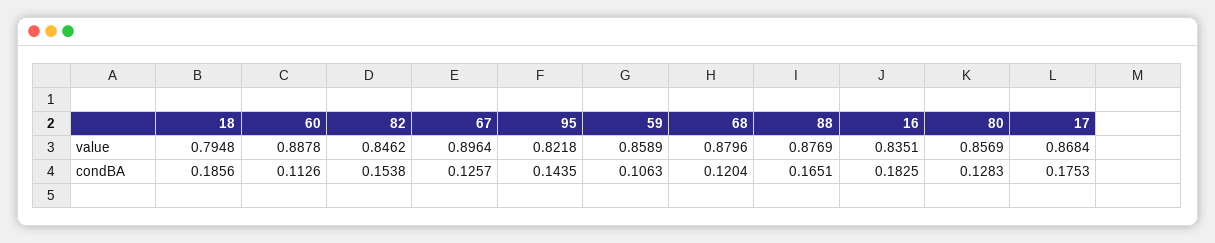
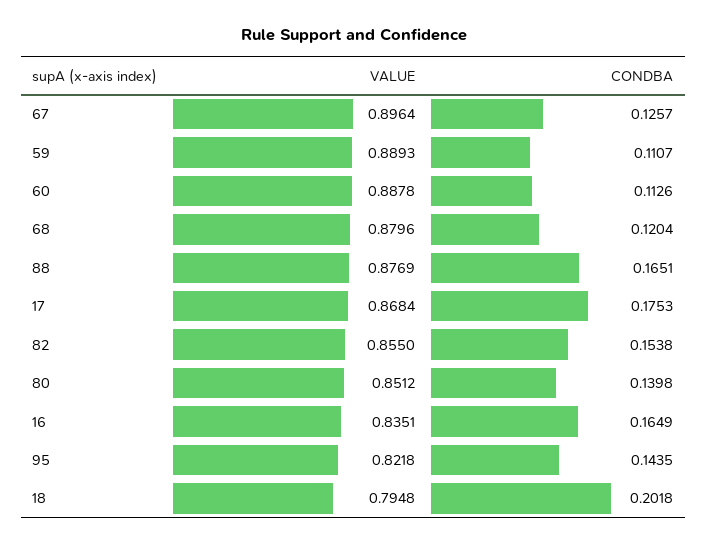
  {
    "18": {
      "value": 0.7948,
-     "condBA": 0.1856
+     "condBA": 0.2018
    },
    "60": {
      "value": 0.8878,
      "condBA": 0.1126
    },
    "82": {
-     "value": 0.8462,
+     "value": 0.855,
      "condBA": 0.1538
    },
    "67": {
      "value": 0.8964,
      "condBA": 0.1257
    },
    "95": {
      "value": 0.8218,
      "condBA": 0.1435
    },
    "59": {
-     "value": 0.8589,
+     "value": 0.8893,
-     "condBA": 0.1063
+     "condBA": 0.1107
    },
    "68": {
      "value": 0.8796,
      "condBA": 0.1204
    },
    "88": {
      "value": 0.8769,
      "condBA": 0.1651
    },
    "16": {
      "value": 0.8351,
-     "condBA": 0.1825
+     "condBA": 0.1649
    },
    "80": {
-     "value": 0.8569,
+     "value": 0.8512,
-     "condBA": 0.1283
+     "condBA": 0.1398
    },
    "17": {
      "value": 0.8684,
      "condBA": 0.1753
    }
  }

